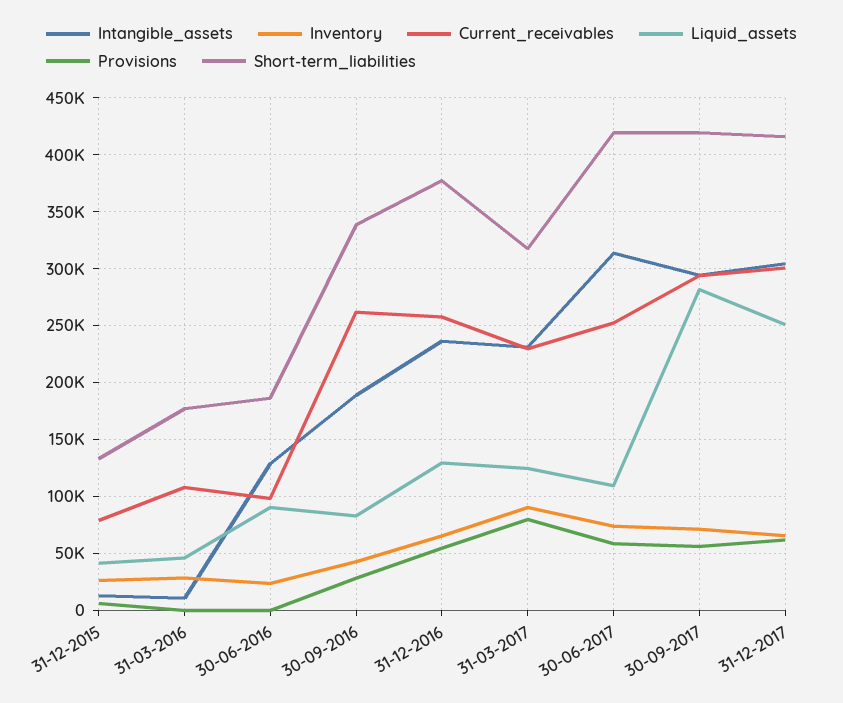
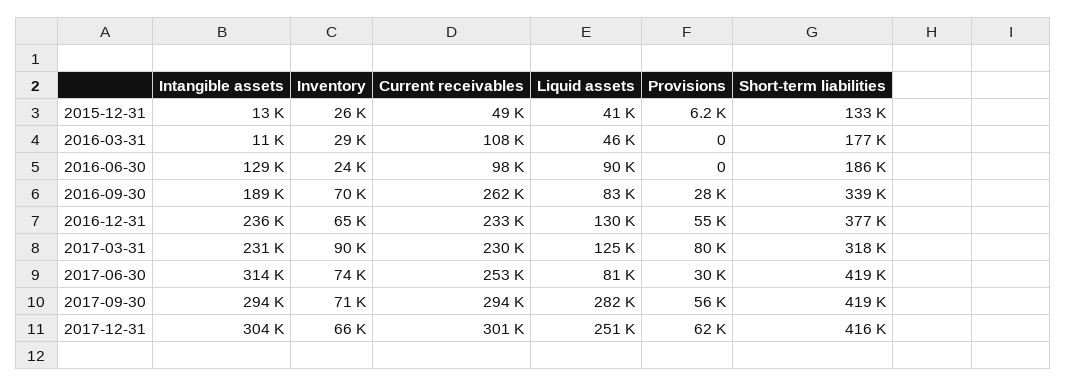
  {
    "Intangible_assets": {
      "31-12-2015": 13000,
      "31-03-2016": 11000,
      "30-06-2016": 129000,
      "30-09-2016": 189000,
      "31-12-2016": 236000,
      "31-03-2017": 231000,
      "30-06-2017": 314000,
      "30-09-2017": 294000,
      "31-12-2017": 304000
    },
    "Inventory": {
      "31-12-2015": 26000,
      "31-03-2016": 29000,
      "30-06-2016": 24000,
-     "30-09-2016": 40000,
+     "30-09-2016": 70000,
      "31-12-2016": 65000,
      "31-03-2017": 90000,
      "30-06-2017": 74000,
      "30-09-2017": 71000,
      "31-12-2017": 66000
    },
    "Current_receivables": {
-     "31-12-2015": 80000,
+     "31-12-2015": 49000,
      "31-03-2016": 108000,
      "30-06-2016": 98000,
      "30-09-2016": 262000,
-     "31-12-2016": 260000,
+     "31-12-2016": 233000,
      "31-03-2017": 230000,
      "30-06-2017": 253000,
      "30-09-2017": 294000,
      "31-12-2017": 301000
    },
    "Liquid_assets": {
      "31-12-2015": 41000,
      "31-03-2016": 46000,
      "30-06-2016": 90000,
      "30-09-2016": 83000,
      "31-12-2016": 130000,
      "31-03-2017": 125000,
-     "30-06-2017": 110000,
+     "30-06-2017": 81000,
      "30-09-2017": 282000,
      "31-12-2017": 251000
    },
    "Provisions": {
      "31-12-2015": 6200,
      "31-03-2016": 0,
      "30-06-2016": 0,
      "30-09-2016": 28000,
      "31-12-2016": 55000,
      "31-03-2017": 80000,
-     "30-06-2017": 60000,
+     "30-06-2017": 30000,
      "30-09-2017": 56000,
      "31-12-2017": 62000
    },
    "Short-term_liabilities": {
      "31-12-2015": 133000,
      "31-03-2016": 177000,
      "30-06-2016": 186000,
      "30-09-2016": 339000,
      "31-12-2016": 377000,
      "31-03-2017": 318000,
      "30-06-2017": 419000,
      "30-09-2017": 419000,
      "31-12-2017": 416000
    }
  }

